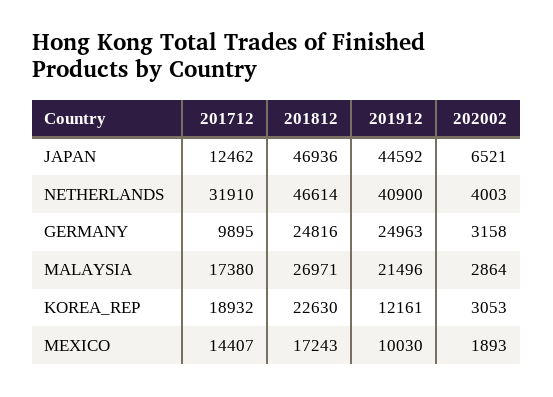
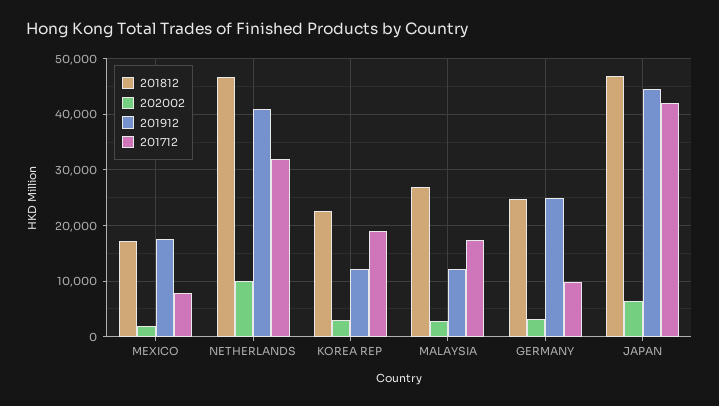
  {
    "201712": {
-     "JAPAN": 12462,
+     "JAPAN": 42000,
      "NETHERLANDS": 31910,
      "GERMANY": 9895,
      "MALAYSIA": 17380,
      "KOREA_REP": 18932,
-     "MEXICO": 14407
+     "MEXICO": 8000
    },
    "201812": {
      "JAPAN": 46936,
      "NETHERLANDS": 46614,
      "GERMANY": 24816,
      "MALAYSIA": 26971,
      "KOREA_REP": 22630,
      "MEXICO": 17243
    },
    "201912": {
      "JAPAN": 44592,
      "NETHERLANDS": 40900,
      "GERMANY": 24963,
-     "MALAYSIA": 21496,
+     "MALAYSIA": 12000,
      "KOREA_REP": 12161,
-     "MEXICO": 10030
+     "MEXICO": 18000
    },
    "202002": {
      "JAPAN": 6521,
-     "NETHERLANDS": 4003,
+     "NETHERLANDS": 10000,
      "GERMANY": 3158,
      "MALAYSIA": 2864,
      "KOREA_REP": 3053,
      "MEXICO": 1893
    }
  }

